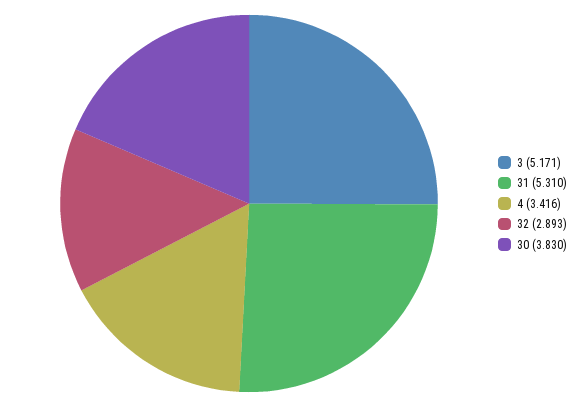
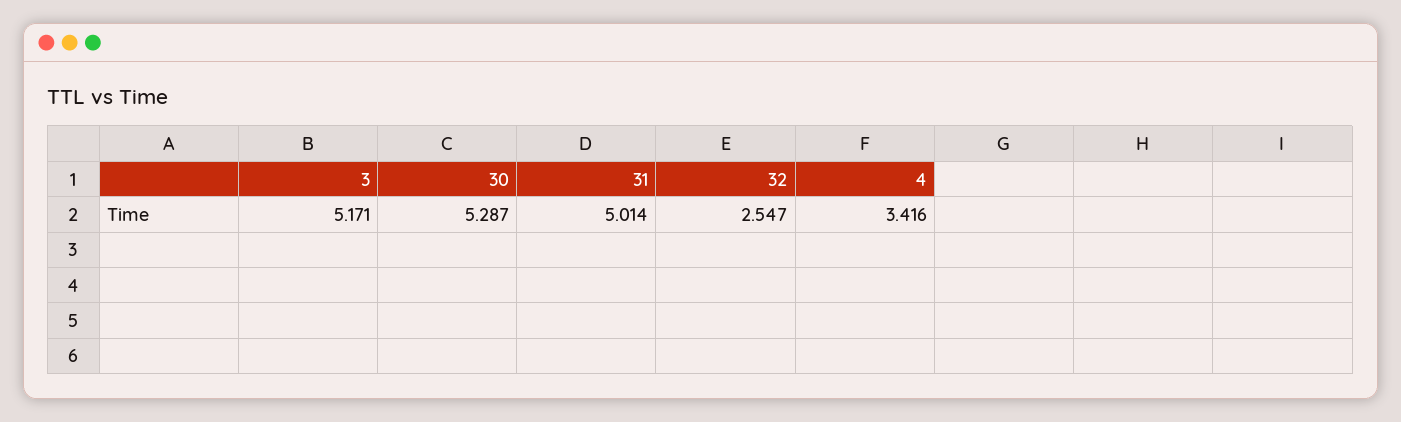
  {
    "3": 5.171,
-   "31": 5.31,
+   "31": 5.014,
    "4": 3.416,
-   "32": 2.893,
+   "32": 2.547,
-   "30": 3.83
+   "30": 5.287
  }

